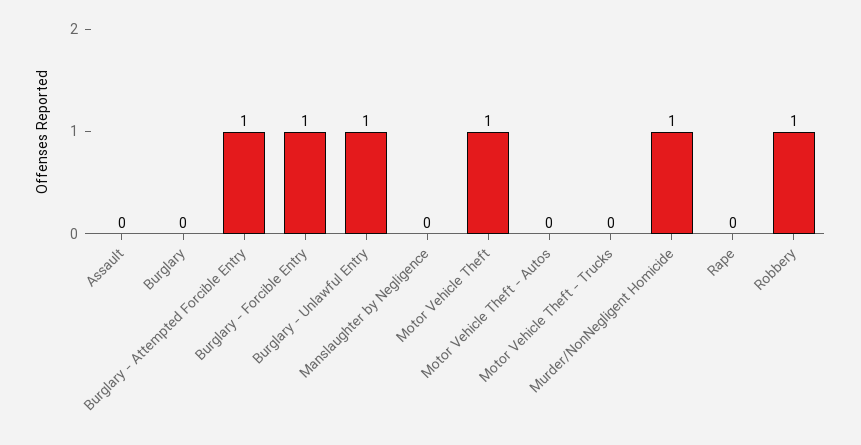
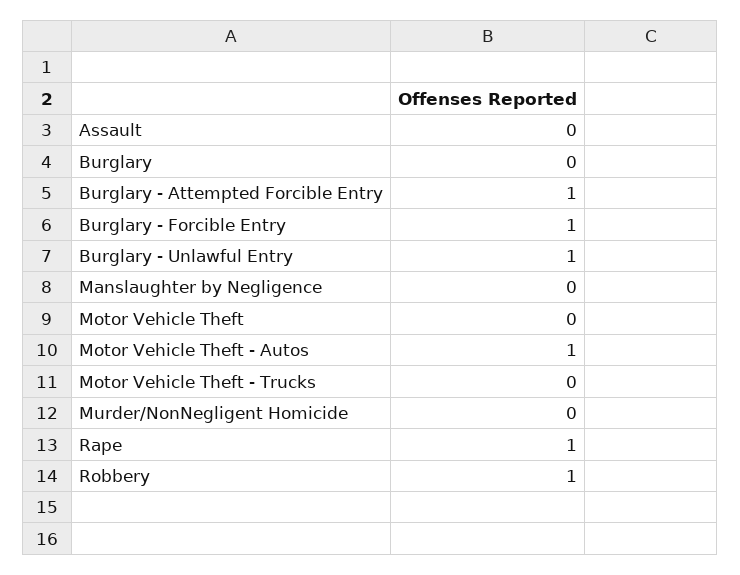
  {
    "Assault": 0,
    "Burglary": 0,
    "Burglary - Attempted Forcible Entry": 1,
    "Burglary - Forcible Entry": 1,
    "Burglary - Unlawful Entry": 1,
    "Manslaughter by Negligence": 0,
-   "Motor Vehicle Theft": 1,
+   "Motor Vehicle Theft": 0,
-   "Motor Vehicle Theft - Autos": 0,
+   "Motor Vehicle Theft - Autos": 1,
    "Motor Vehicle Theft - Trucks": 0,
-   "Murder/NonNegligent Homicide": 1,
+   "Murder/NonNegligent Homicide": 0,
-   "Rape": 0,
+   "Rape": 1,
    "Robbery": 1
  }

